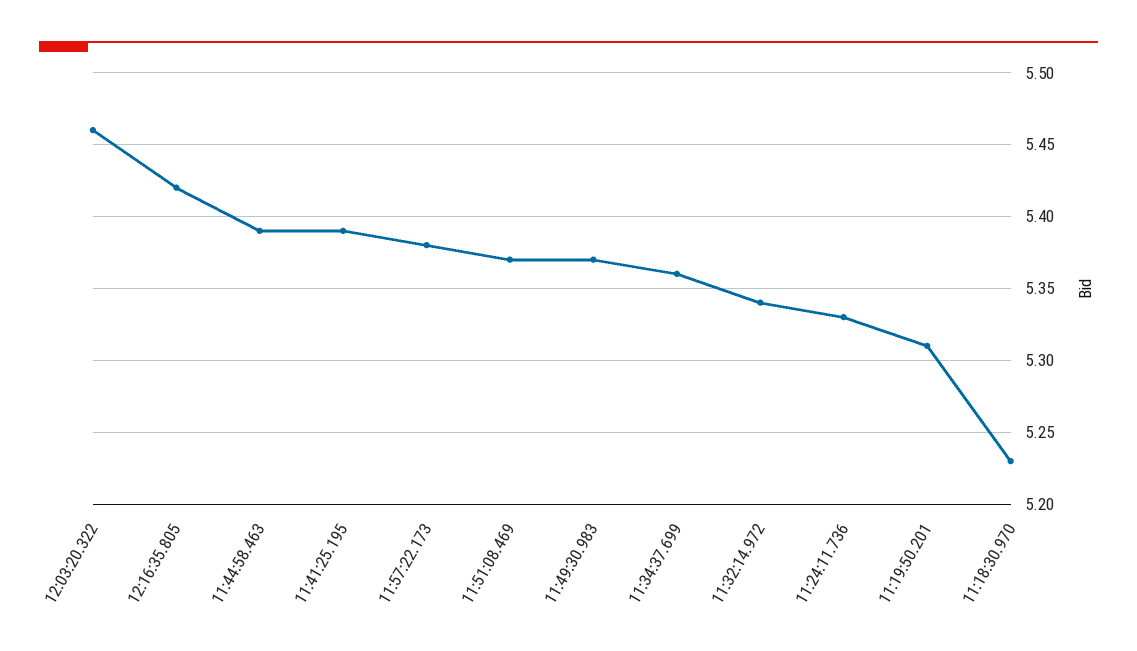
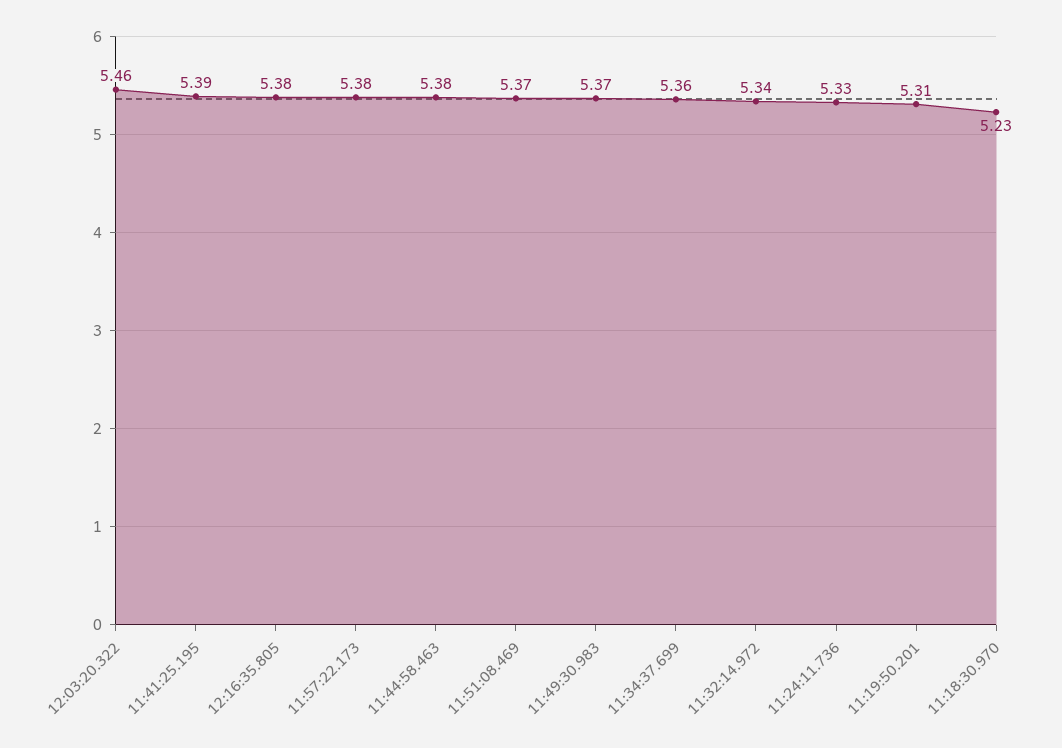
  {
    "12:03:20.322": 5.46,
-   "12:16:35.805": 5.42,
+   "12:16:35.805": 5.38,
-   "11:44:58.463": 5.39,
+   "11:44:58.463": 5.38,
    "11:41:25.195": 5.39,
    "11:57:22.173": 5.38,
    "11:51:08.469": 5.37,
    "11:49:30.983": 5.37,
    "11:34:37.699": 5.36,
    "11:32:14.972": 5.34,
    "11:24:11.736": 5.33,
    "11:19:50.201": 5.31,
    "11:18:30.970": 5.23
  }

